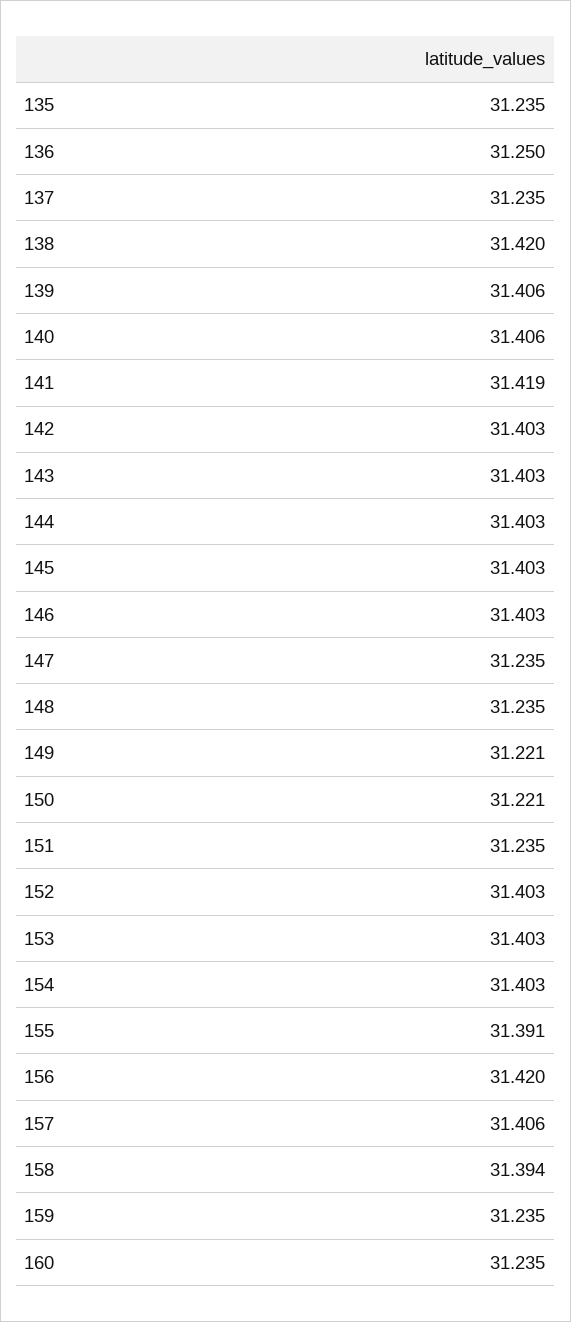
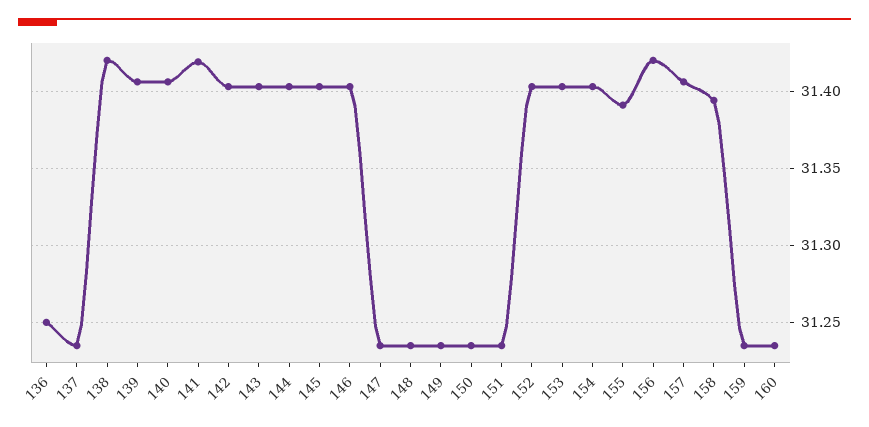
  {
-   "135": 31.235,
    "136": 31.25,
    "137": 31.235,
    "138": 31.42,
    "139": 31.406,
    "140": 31.406,
    "141": 31.419,
    "142": 31.403,
    "143": 31.403,
    "144": 31.403,
    "145": 31.403,
    "146": 31.403,
    "147": 31.235,
    "148": 31.235,
-   "149": 31.221,
+   "149": 31.235,
-   "150": 31.221,
+   "150": 31.235,
    "151": 31.235,
    "152": 31.403,
    "153": 31.403,
    "154": 31.403,
    "155": 31.391,
    "156": 31.42,
    "157": 31.406,
    "158": 31.394,
    "159": 31.235,
    "160": 31.235
  }

